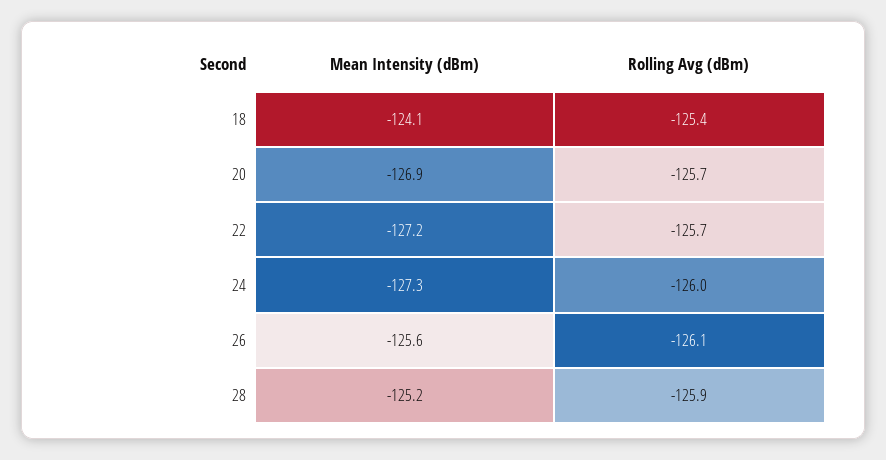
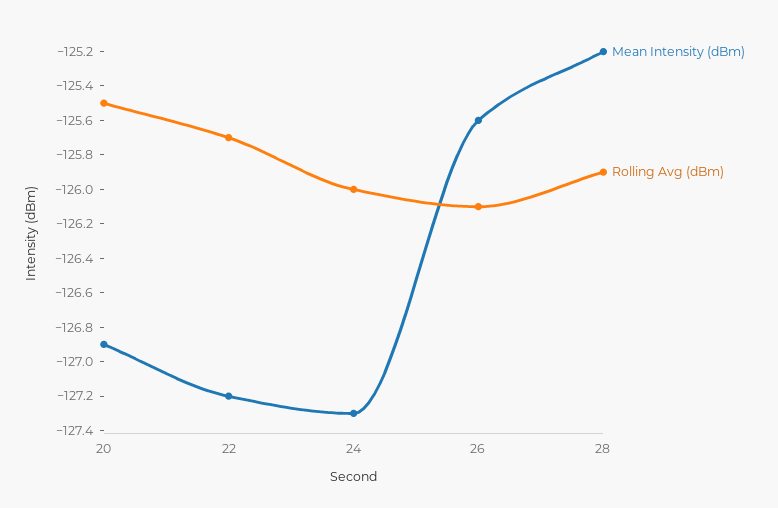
  {
    "Mean Intensity (dBm)": {
-     "18": -124.1,
      "20": -126.9,
      "22": -127.2,
      "24": -127.3,
      "26": -125.6,
      "28": -125.2
    },
    "Rolling Avg (dBm)": {
-     "18": -125.4,
-     "20": -125.7,
+     "20": -125.5,
      "22": -125.7,
      "24": -126,
      "26": -126.1,
      "28": -125.9
    }
  }

